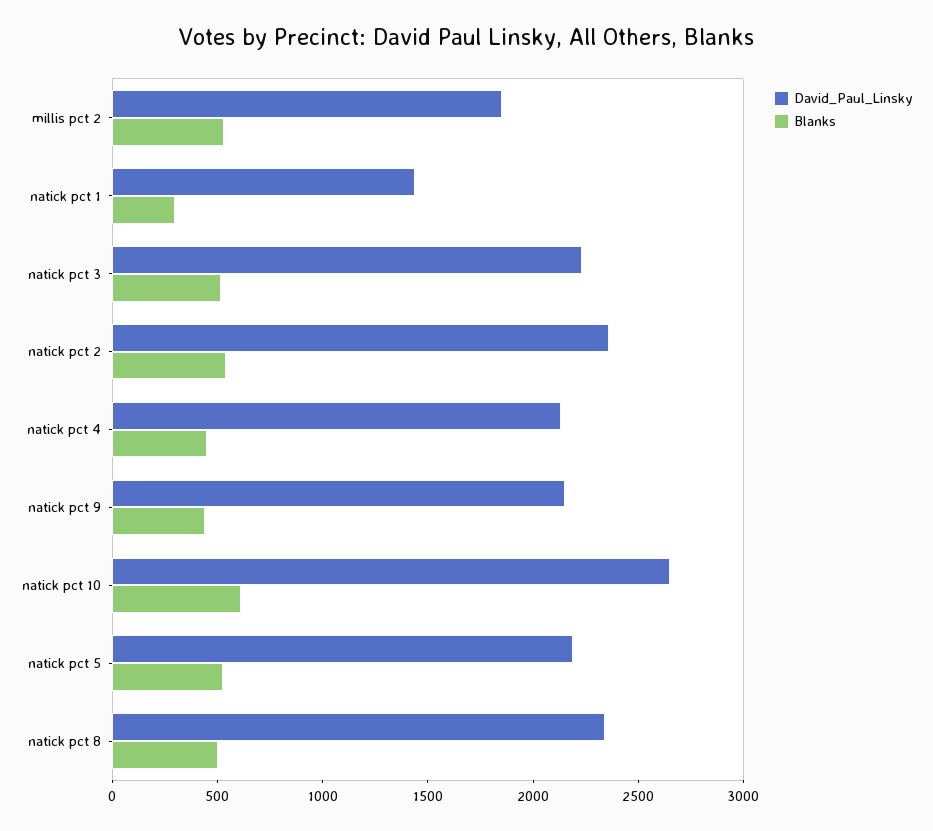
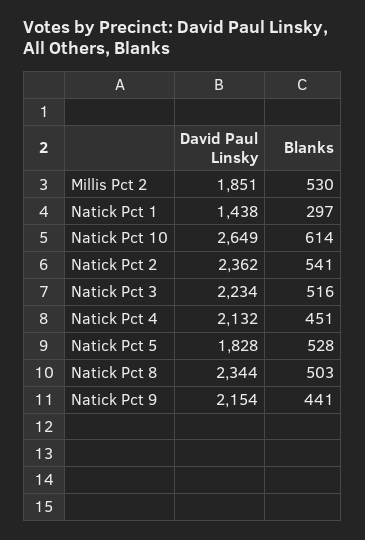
  {
    "David_Paul_Linsky": {
      "millis pct 2": 1851,
      "natick pct 1": 1438,
      "natick pct 3": 2234,
      "natick pct 2": 2362,
      "natick pct 4": 2132,
      "natick pct 9": 2154,
      "natick pct 10": 2649,
-     "natick pct 5": 2200,
+     "natick pct 5": 1828,
      "natick pct 8": 2344
    },
    "Blanks": {
      "millis pct 2": 530,
      "natick pct 1": 297,
      "natick pct 3": 516,
      "natick pct 2": 541,
      "natick pct 4": 451,
      "natick pct 9": 441,
      "natick pct 10": 614,
      "natick pct 5": 528,
      "natick pct 8": 503
    }
  }

